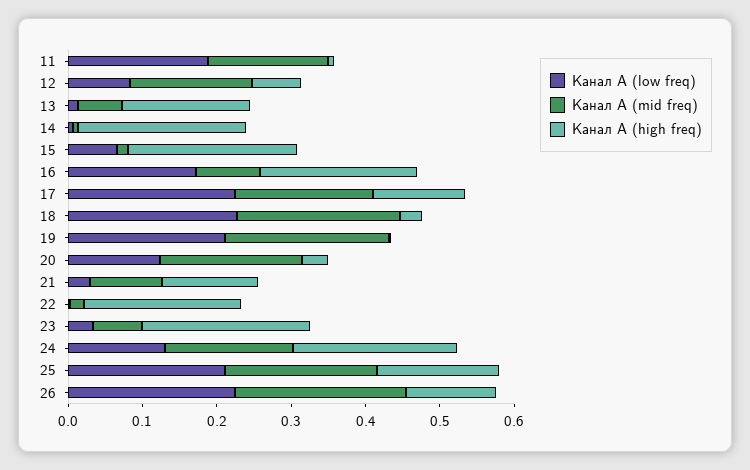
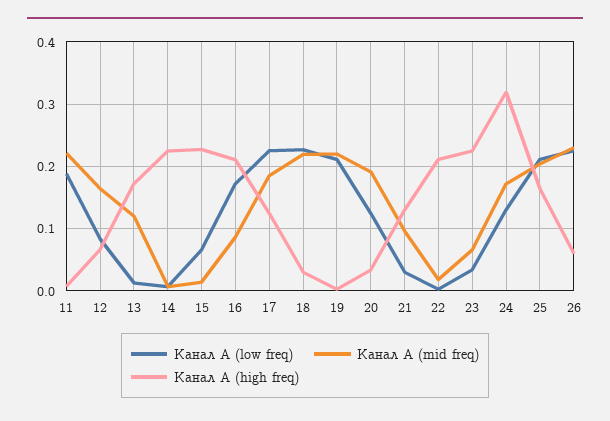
  {
    "Канал A (low freq)": {
      "11": 0.19,
      "12": 0.08,
      "13": 0.01,
      "14": 0.01,
      "15": 0.07,
      "16": 0.17,
      "17": 0.23,
      "18": 0.23,
      "19": 0.21,
      "20": 0.12,
      "21": 0.03,
      "22": 0,
      "23": 0.03,
      "24": 0.13,
      "25": 0.21,
      "26": 0.23
    },
    "Канал A (mid freq)": {
-     "11": 0.16,
+     "11": 0.22,
      "12": 0.16,
-     "13": 0.06,
+     "13": 0.12,
      "14": 0.01,
      "15": 0.01,
      "16": 0.09,
      "17": 0.19,
      "18": 0.22,
      "19": 0.22,
      "20": 0.19,
      "21": 0.1,
      "22": 0.02,
      "23": 0.07,
      "24": 0.17,
      "25": 0.2,
      "26": 0.23
    },
    "Канал A (high freq)": {
      "11": 0.01,
      "12": 0.07,
      "13": 0.17,
      "14": 0.22,
      "15": 0.23,
      "16": 0.21,
      "17": 0.12,
      "18": 0.03,
      "19": 0,
      "20": 0.03,
      "21": 0.13,
      "22": 0.21,
      "23": 0.22,
-     "24": 0.22,
+     "24": 0.32,
      "25": 0.16,
-     "26": 0.12
+     "26": 0.06
    }
  }

